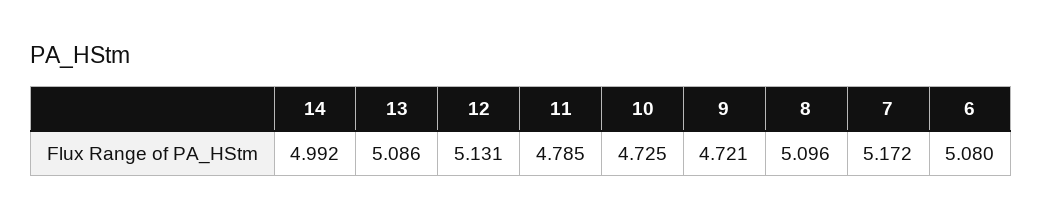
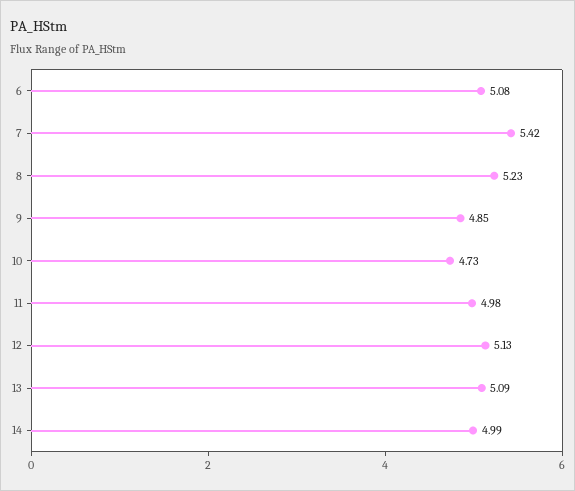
  {
    "14": 4.992,
    "13": 5.086,
    "12": 5.131,
-   "11": 4.785,
+   "11": 4.98,
    "10": 4.725,
-   "9": 4.721,
+   "9": 4.85,
-   "8": 5.096,
+   "8": 5.23,
-   "7": 5.172,
+   "7": 5.42,
    "6": 5.08
  }

